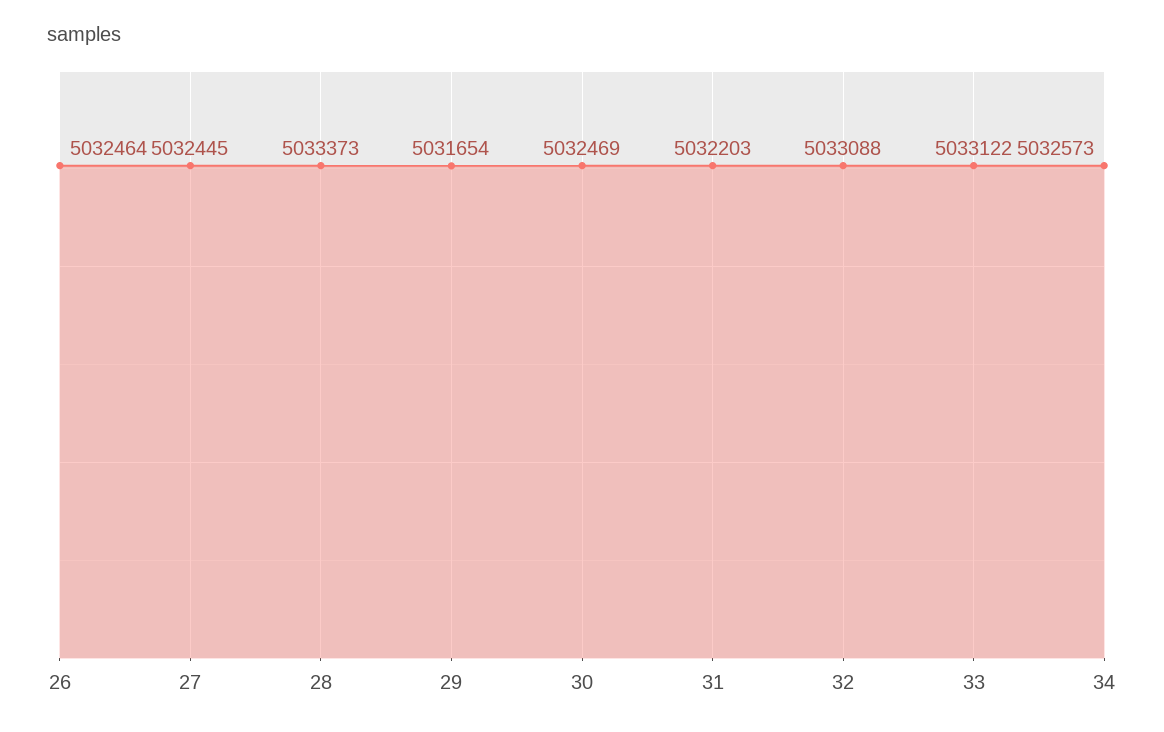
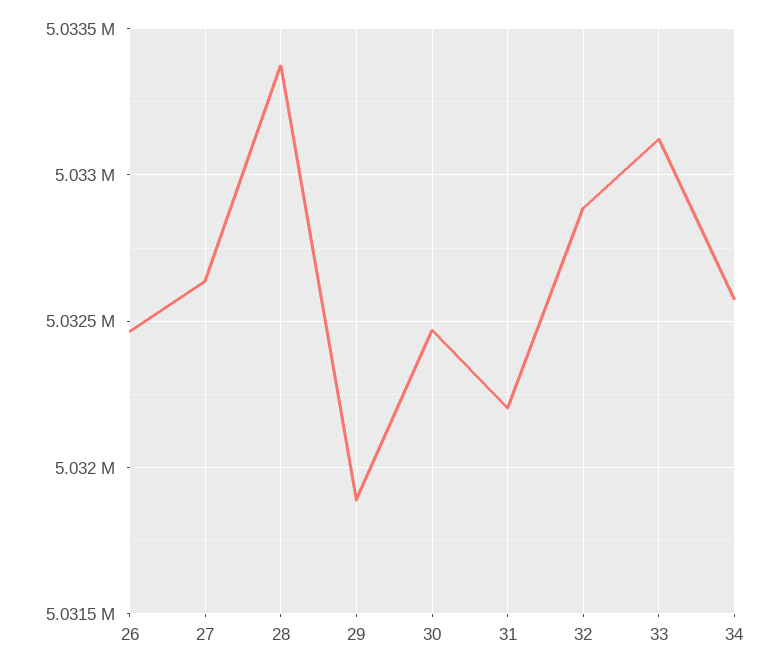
  {
    "26": 5032464,
-   "27": 5032445,
+   "27": 5032650,
    "28": 5033373,
-   "29": 5031654,
+   "29": 5031900,
    "30": 5032469,
    "31": 5032203,
-   "32": 5033088,
+   "32": 5032900,
    "33": 5033122,
    "34": 5032573
  }

